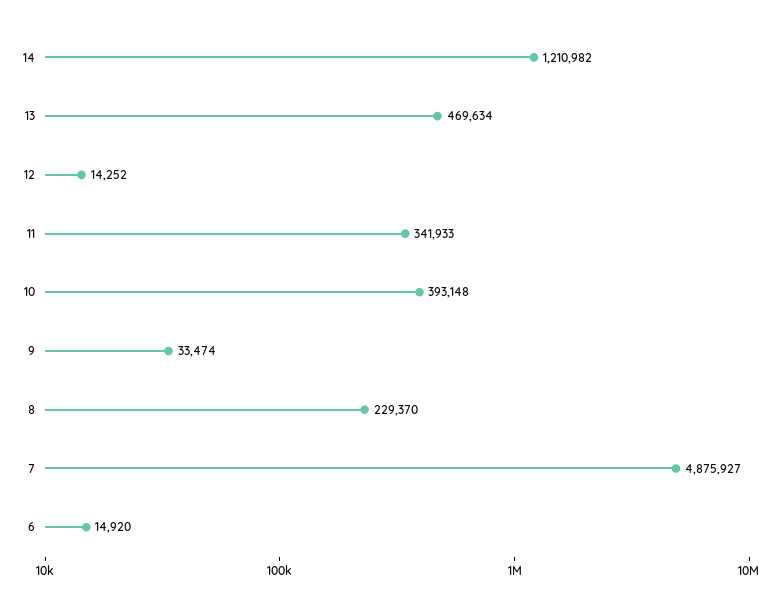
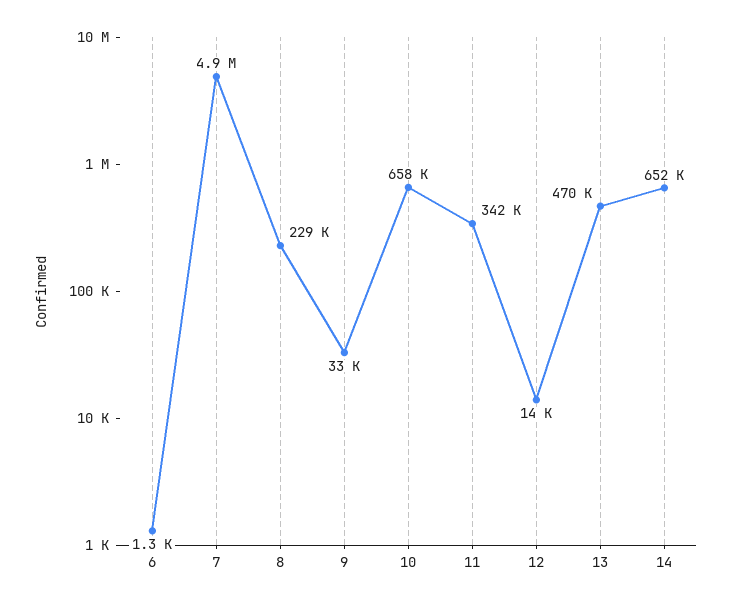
  {
-   "14": 1210982,
+   "14": 652000,
    "13": 469634,
    "12": 14252,
    "11": 341933,
-   "10": 393148,
+   "10": 658000,
    "9": 33474,
    "8": 229370,
    "7": 4875927,
-   "6": 14920
+   "6": 1300
  }

